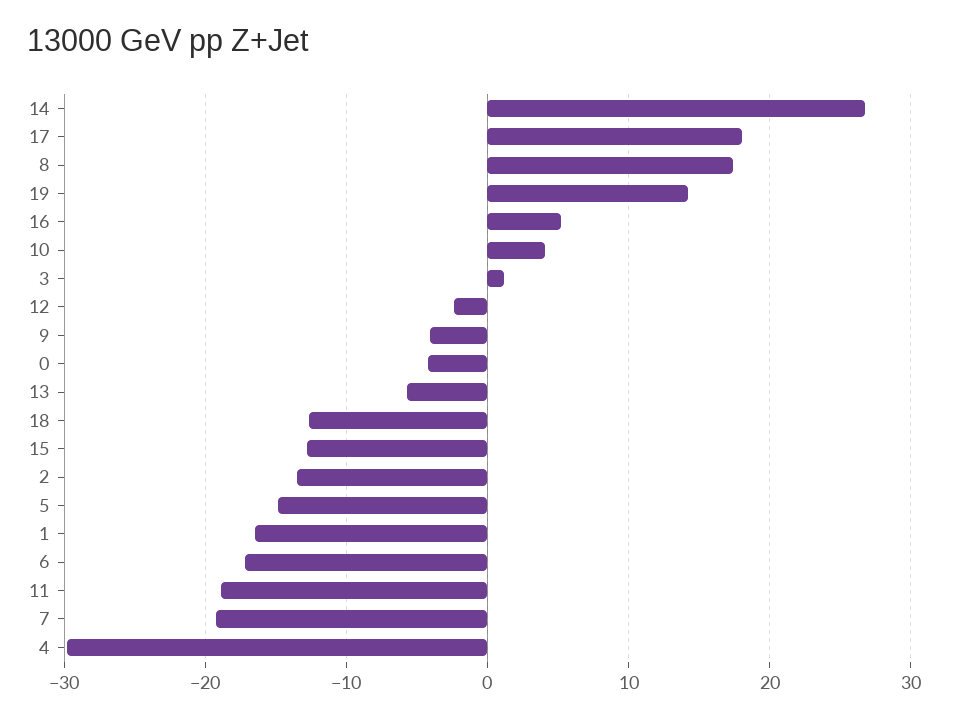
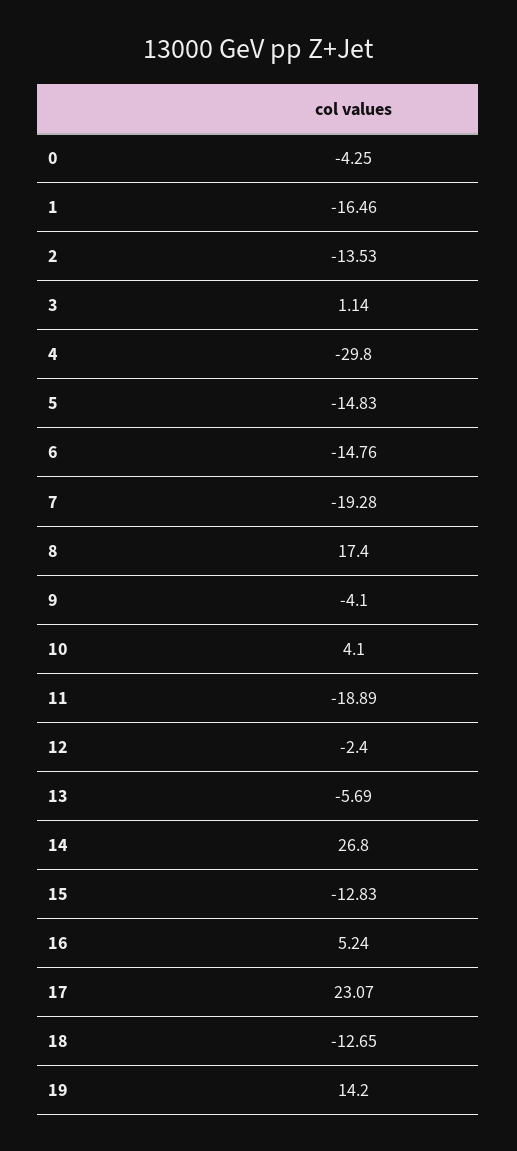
  {
    "14": 26.8,
-   "17": 18,
+   "17": 23.07,
    "8": 17.4,
    "19": 14.2,
    "16": 5.24,
    "10": 4.1,
    "3": 1.14,
    "12": -2.4,
    "9": -4.1,
    "0": -4.25,
    "13": -5.69,
    "18": -12.65,
    "15": -12.83,
    "2": -13.53,
    "5": -14.83,
    "1": -16.46,
-   "6": -17,
+   "6": -14.76,
    "11": -18.89,
    "7": -19.28,
    "4": -29.8
  }

